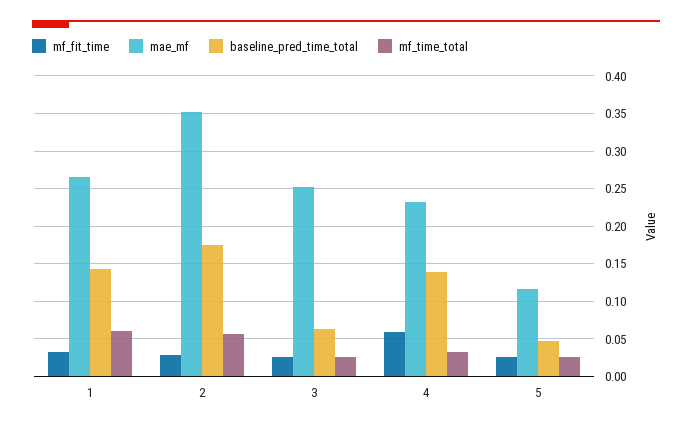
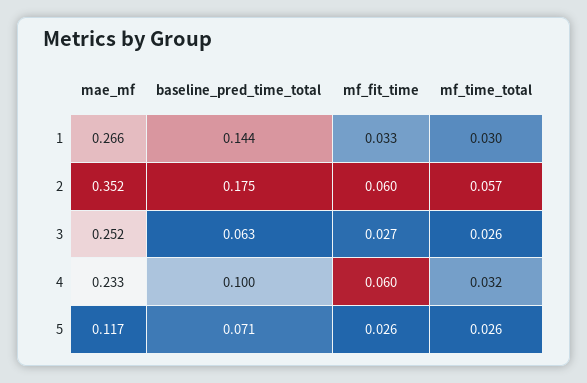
  {
    "mf_fit_time": {
      "1": 0.033,
-     "2": 0.03,
+     "2": 0.06,
      "3": 0.027,
      "4": 0.06,
      "5": 0.026
    },
    "mae_mf": {
      "1": 0.266,
      "2": 0.352,
      "3": 0.252,
      "4": 0.233,
      "5": 0.117
    },
    "baseline_pred_time_total": {
      "1": 0.144,
      "2": 0.175,
      "3": 0.063,
-     "4": 0.14,
+     "4": 0.1,
-     "5": 0.05
+     "5": 0.071
    },
    "mf_time_total": {
-     "1": 0.06,
+     "1": 0.03,
      "2": 0.057,
      "3": 0.026,
      "4": 0.032,
      "5": 0.026
    }
  }

